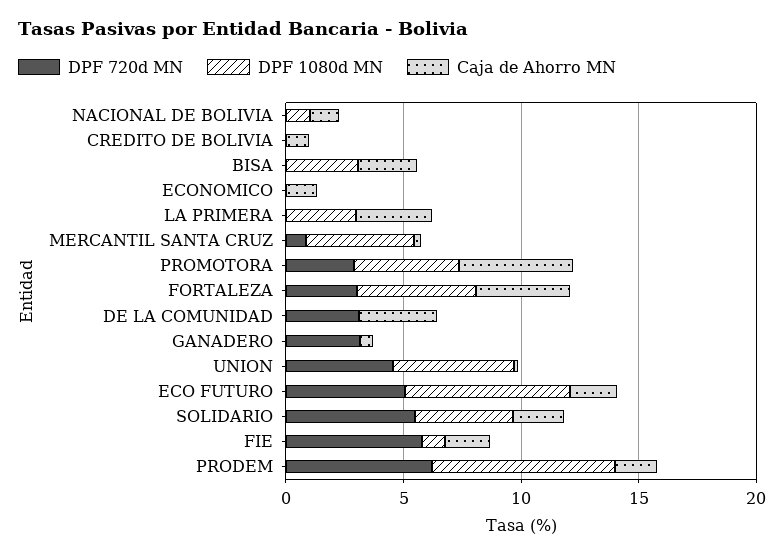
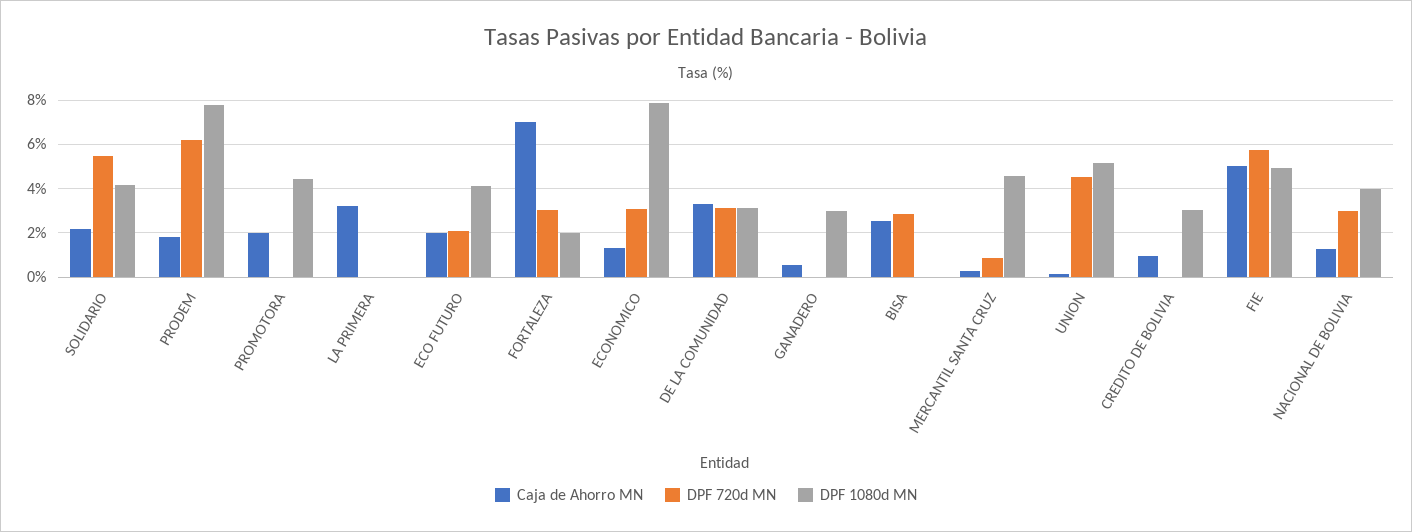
  {
    "DPF 720d MN": {
-     "NACIONAL DE BOLIVIA": 0,
+     "NACIONAL DE BOLIVIA": 3,
      "CREDITO DE BOLIVIA": 0,
-     "BISA": 0,
+     "BISA": 3,
-     "ECONOMICO": 0,
+     "ECONOMICO": 3,
      "LA PRIMERA": 0,
      "MERCANTIL SANTA CRUZ": 1,
-     "PROMOTORA": 3,
+     "PROMOTORA": 0,
      "FORTALEZA": 3,
      "DE LA COMUNIDAD": 3,
-     "GANADERO": 3,
+     "GANADERO": 0,
      "UNION": 4.5,
-     "ECO FUTURO": 5,
+     "ECO FUTURO": 2,
      "SOLIDARIO": 5.5,
      "FIE": 6,
      "PRODEM": 6
    },
    "DPF 1080d MN": {
-     "NACIONAL DE BOLIVIA": 1,
+     "NACIONAL DE BOLIVIA": 4,
-     "CREDITO DE BOLIVIA": 0,
+     "CREDITO DE BOLIVIA": 3,
-     "BISA": 3,
+     "BISA": 0,
-     "ECONOMICO": 0,
+     "ECONOMICO": 8,
-     "LA PRIMERA": 3,
+     "LA PRIMERA": 0,
      "MERCANTIL SANTA CRUZ": 4.5,
      "PROMOTORA": 4.5,
-     "FORTALEZA": 5,
+     "FORTALEZA": 2,
-     "DE LA COMUNIDAD": 0,
+     "DE LA COMUNIDAD": 3,
-     "GANADERO": 0,
+     "GANADERO": 3,
      "UNION": 5,
-     "ECO FUTURO": 7,
+     "ECO FUTURO": 4,
      "SOLIDARIO": 4,
-     "FIE": 1,
+     "FIE": 5,
      "PRODEM": 8
    },
    "Caja de Ahorro MN": {
      "NACIONAL DE BOLIVIA": 1.5,
      "CREDITO DE BOLIVIA": 1,
      "BISA": 2.5,
      "ECONOMICO": 1.5,
      "LA PRIMERA": 3,
      "MERCANTIL SANTA CRUZ": 0.5,
-     "PROMOTORA": 5,
+     "PROMOTORA": 2,
-     "FORTALEZA": 4,
+     "FORTALEZA": 7,
      "DE LA COMUNIDAD": 3.5,
      "GANADERO": 0.5,
      "UNION": 0,
      "ECO FUTURO": 2,
      "SOLIDARIO": 2,
-     "FIE": 2,
+     "FIE": 5,
      "PRODEM": 2
    }
  }

